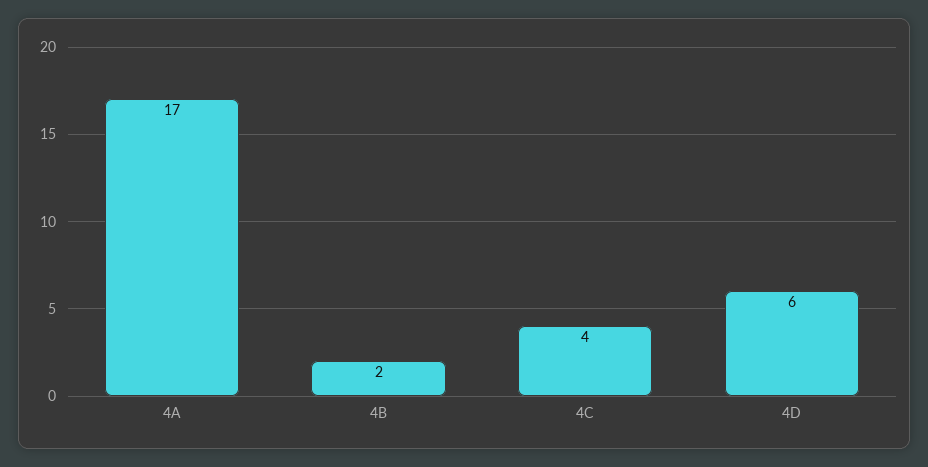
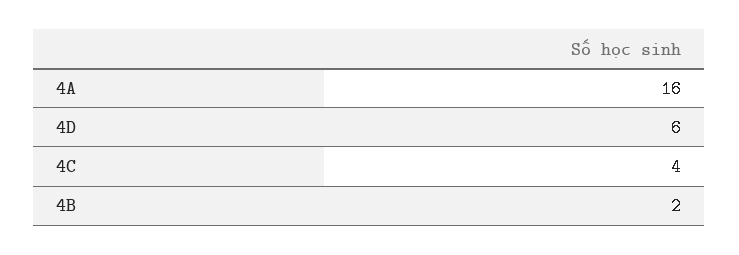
  {
-   "4A": 17,
+   "4A": 16,
    "4B": 2,
    "4C": 4,
    "4D": 6
  }

